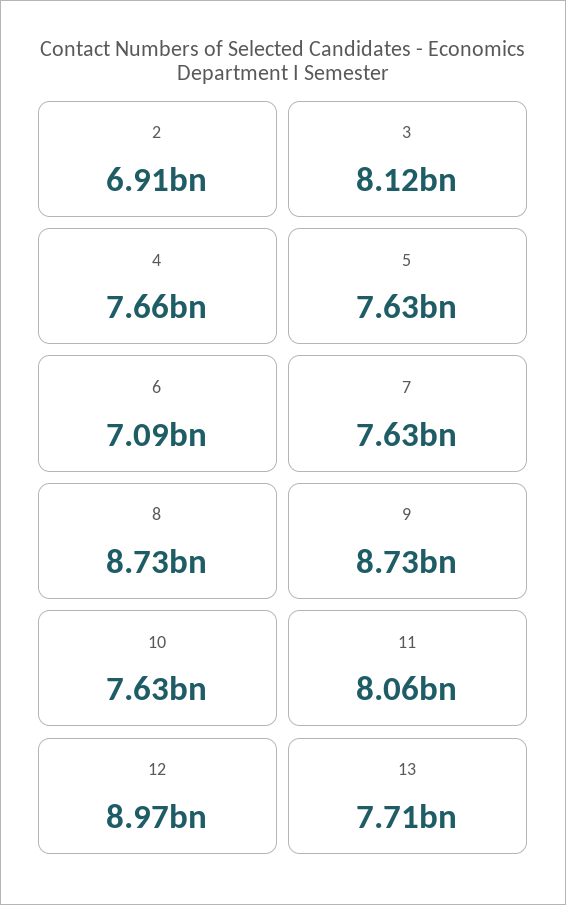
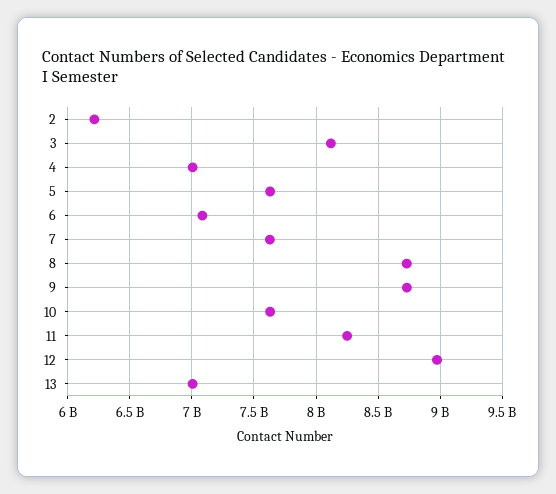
  {
-   "2": 6910000000,
+   "2": 6200000000,
    "3": 8120000000,
-   "4": 7660000000,
+   "4": 7000000000,
    "5": 7630000000,
    "6": 7090000000,
    "7": 7630000000,
    "8": 8730000000,
    "9": 8730000000,
    "10": 7630000000,
-   "11": 8060000000,
+   "11": 8250000000,
    "12": 8970000000,
-   "13": 7710000000
+   "13": 7000000000
  }

